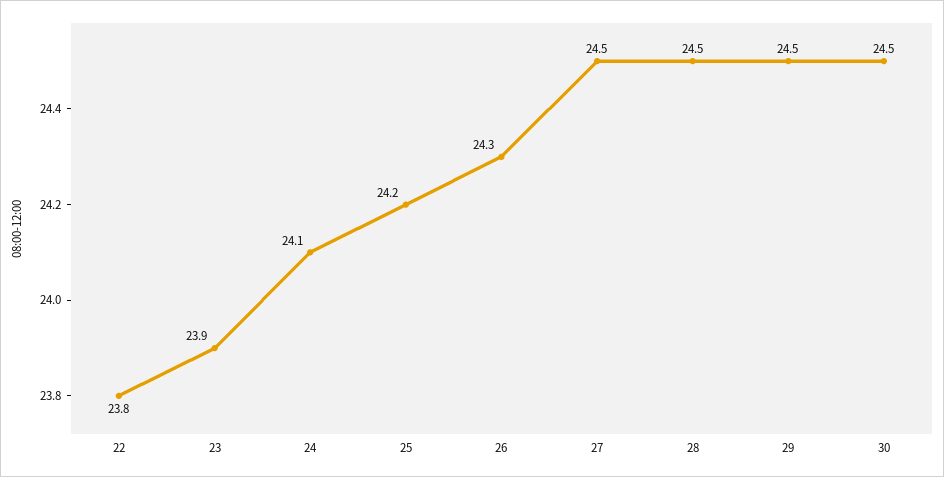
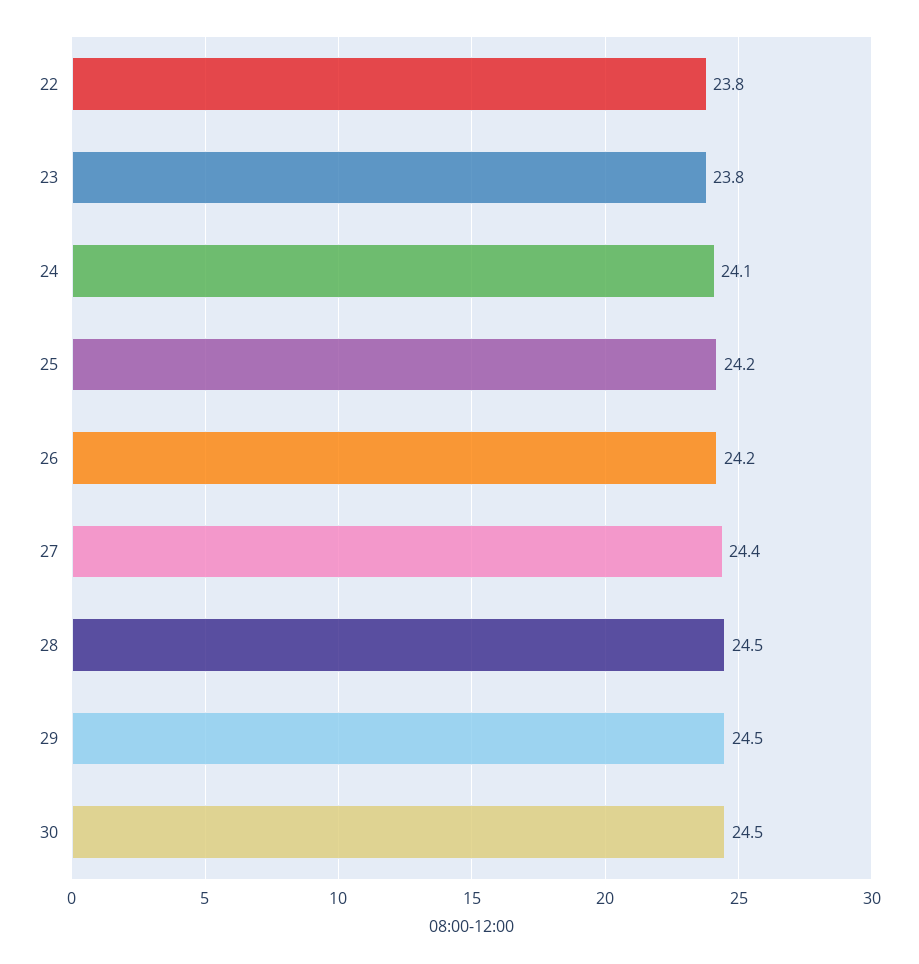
  {
    "22": 23.8,
-   "23": 23.9,
+   "23": 23.8,
    "24": 24.1,
    "25": 24.2,
-   "26": 24.3,
+   "26": 24.2,
-   "27": 24.5,
+   "27": 24.4,
    "28": 24.5,
    "29": 24.5,
    "30": 24.5
  }

